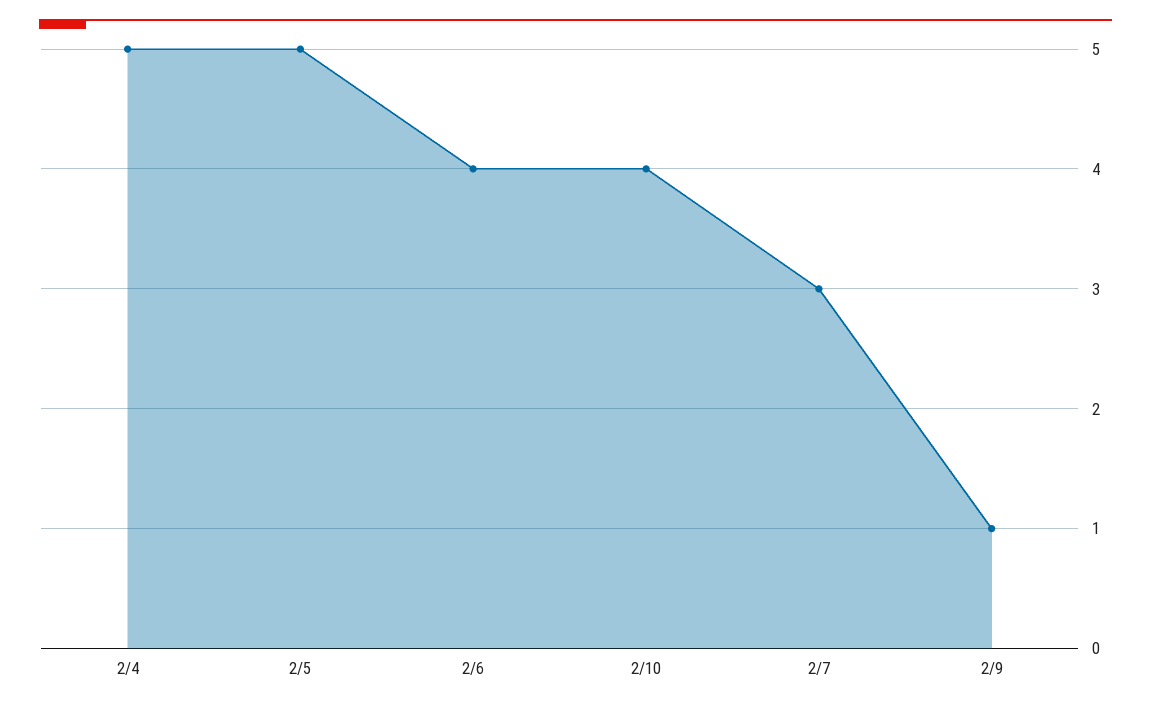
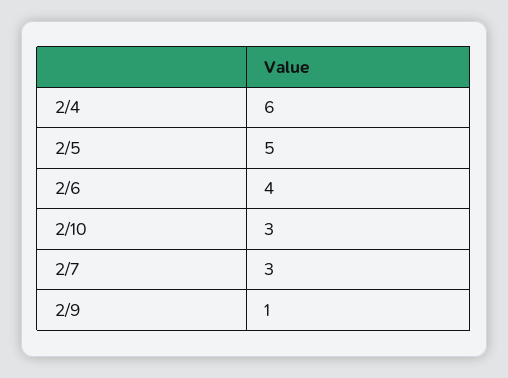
  {
-   "2/4": 5,
+   "2/4": 6,
    "2/5": 5,
    "2/6": 4,
-   "2/10": 4,
+   "2/10": 3,
    "2/7": 3,
    "2/9": 1
  }

